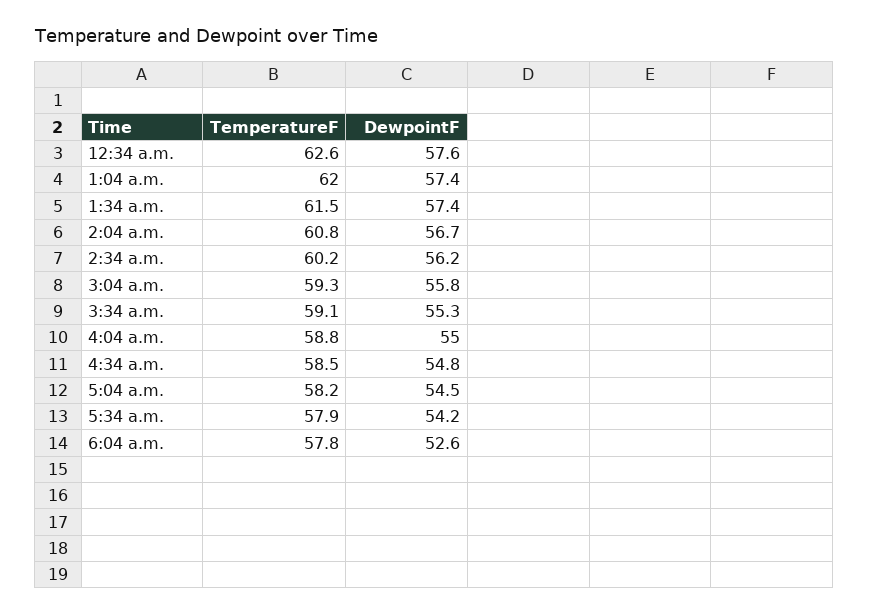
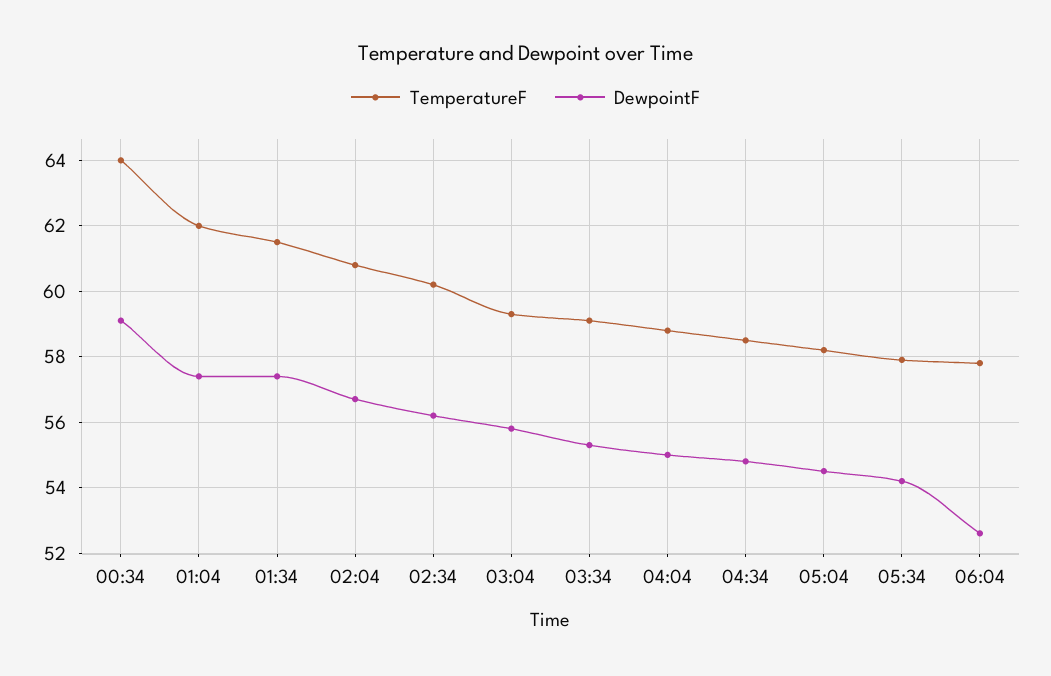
  {
    "TemperatureF": {
-     "12:34 a.m.": 62.6,
+     "12:34 a.m.": 64,
      "1:04 a.m.": 62,
      "1:34 a.m.": 61.5,
      "2:04 a.m.": 60.8,
      "2:34 a.m.": 60.2,
      "3:04 a.m.": 59.3,
      "3:34 a.m.": 59.1,
      "4:04 a.m.": 58.8,
      "4:34 a.m.": 58.5,
      "5:04 a.m.": 58.2,
      "5:34 a.m.": 57.9,
      "6:04 a.m.": 57.8
    },
    "DewpointF": {
-     "12:34 a.m.": 57.6,
+     "12:34 a.m.": 59,
      "1:04 a.m.": 57.4,
      "1:34 a.m.": 57.4,
      "2:04 a.m.": 56.7,
      "2:34 a.m.": 56.2,
      "3:04 a.m.": 55.8,
      "3:34 a.m.": 55.3,
      "4:04 a.m.": 55,
      "4:34 a.m.": 54.8,
      "5:04 a.m.": 54.5,
      "5:34 a.m.": 54.2,
      "6:04 a.m.": 52.6
    }
  }

